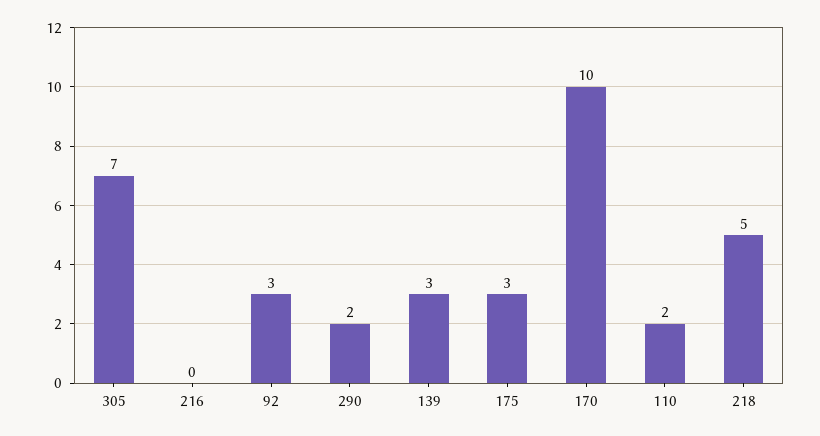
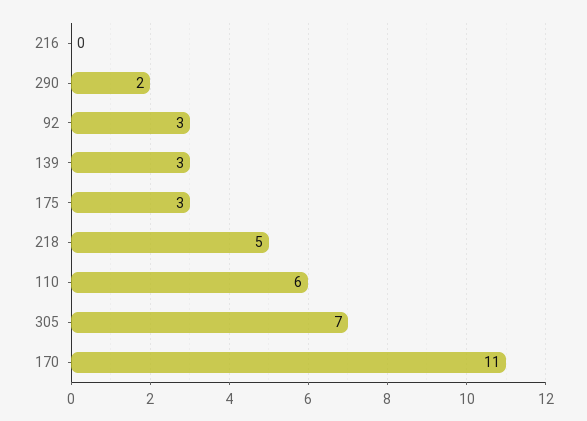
  {
    "305": 7,
    "216": 0,
    "92": 3,
    "290": 2,
    "139": 3,
    "175": 3,
-   "170": 10,
+   "170": 11,
-   "110": 2,
+   "110": 6,
    "218": 5
  }

